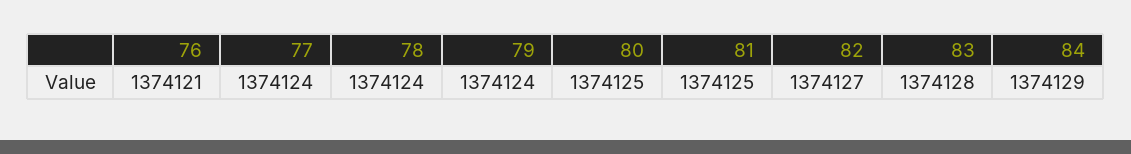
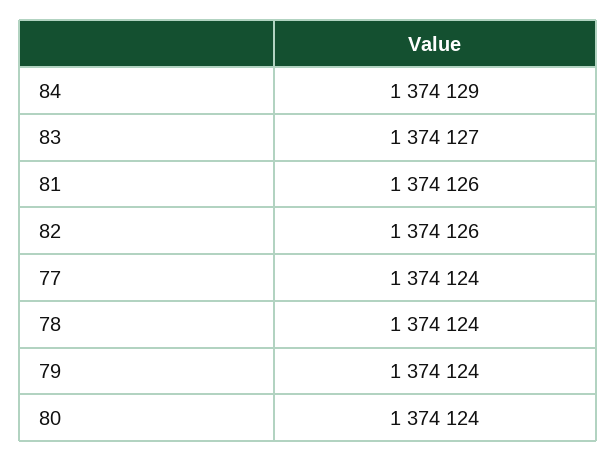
  {
-   "76": 1374121,
    "77": 1374124,
    "78": 1374124,
    "79": 1374124,
-   "80": 1374125,
+   "80": 1374124,
-   "81": 1374125,
+   "81": 1374126,
-   "82": 1374127,
+   "82": 1374126,
-   "83": 1374128,
+   "83": 1374127,
    "84": 1374129
  }

